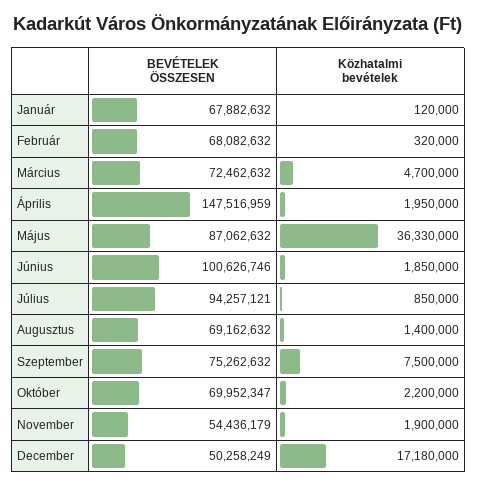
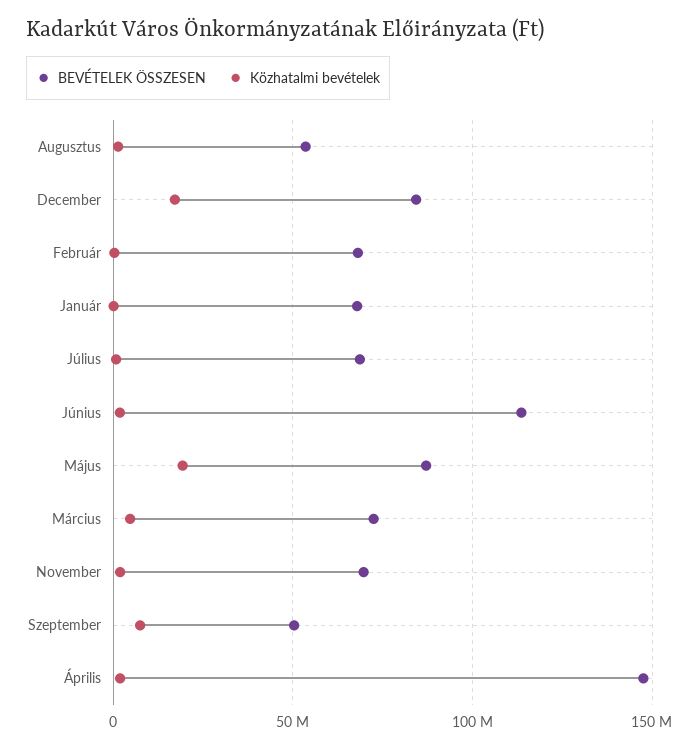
  {
    "BEVÉTELEK ÖSSZESEN": {
      "Január": 67882632,
      "Február": 68082632,
      "Március": 72462632,
      "Április": 147516959,
      "Május": 87062632,
-     "Június": 100626746,
+     "Június": 115000000,
-     "Július": 94257121,
+     "Július": 70000000,
-     "Augusztus": 69162632,
+     "Augusztus": 55000000,
-     "Szeptember": 75262632,
+     "Szeptember": 50000000,
-     "Október": 69952347,
-     "November": 54436179,
+     "November": 70000000,
-     "December": 50258249
+     "December": 85000000
    },
    "Közhatalmi bevételek": {
      "Január": 120000,
      "Február": 320000,
      "Március": 4700000,
      "Április": 1950000,
-     "Május": 36330000,
+     "Május": 20000000,
      "Június": 1850000,
      "Július": 850000,
      "Augusztus": 1400000,
      "Szeptember": 7500000,
-     "Október": 2200000,
      "November": 1900000,
      "December": 17180000
    }
  }

